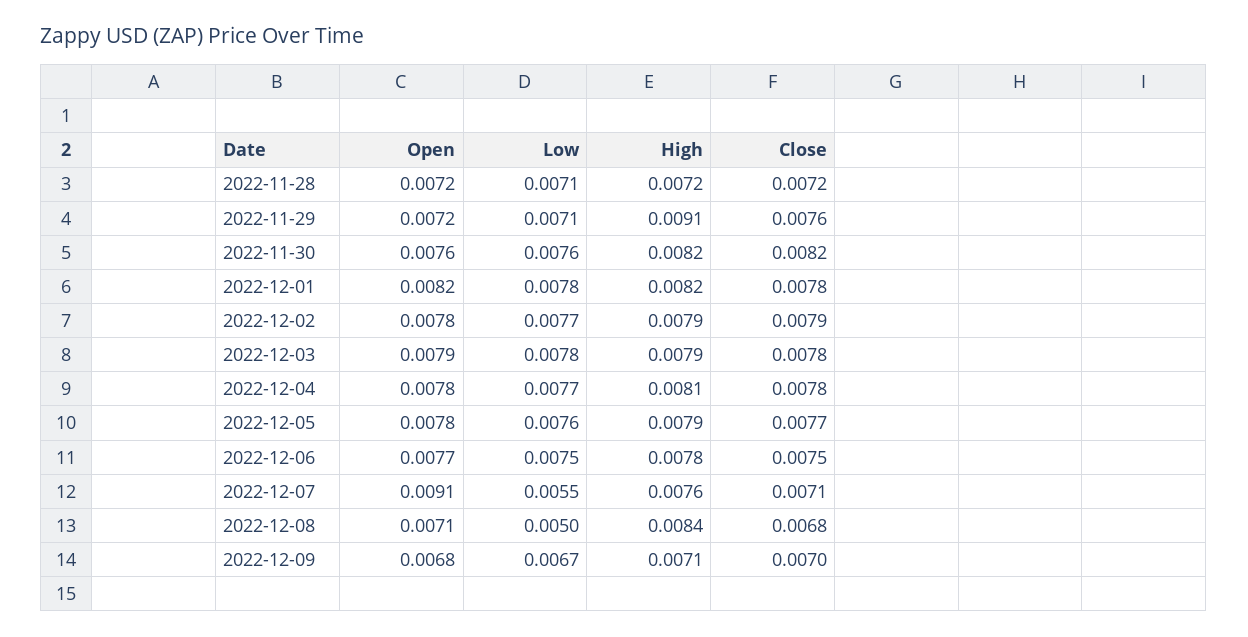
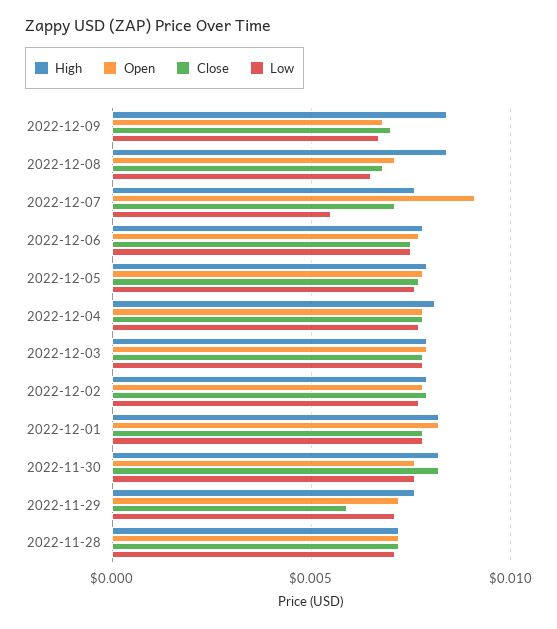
  {
    "Open": {
      "2022-11-28": 0.0072,
      "2022-11-29": 0.0072,
      "2022-11-30": 0.0076,
      "2022-12-01": 0.0082,
      "2022-12-02": 0.0078,
      "2022-12-03": 0.0079,
      "2022-12-04": 0.0078,
      "2022-12-05": 0.0078,
      "2022-12-06": 0.0077,
      "2022-12-07": 0.0091,
      "2022-12-08": 0.0071,
      "2022-12-09": 0.0068
    },
    "Low": {
      "2022-11-28": 0.0071,
      "2022-11-29": 0.0071,
      "2022-11-30": 0.0076,
      "2022-12-01": 0.0078,
      "2022-12-02": 0.0077,
      "2022-12-03": 0.0078,
      "2022-12-04": 0.0077,
      "2022-12-05": 0.0076,
      "2022-12-06": 0.0075,
      "2022-12-07": 0.0055,
-     "2022-12-08": 0.005,
+     "2022-12-08": 0.0065,
      "2022-12-09": 0.0067
    },
    "High": {
      "2022-11-28": 0.0072,
-     "2022-11-29": 0.0091,
+     "2022-11-29": 0.0075,
      "2022-11-30": 0.0082,
      "2022-12-01": 0.0082,
      "2022-12-02": 0.0079,
      "2022-12-03": 0.0079,
      "2022-12-04": 0.0081,
      "2022-12-05": 0.0079,
      "2022-12-06": 0.0078,
      "2022-12-07": 0.0076,
      "2022-12-08": 0.0084,
-     "2022-12-09": 0.0071
+     "2022-12-09": 0.0085
    },
    "Close": {
      "2022-11-28": 0.0072,
-     "2022-11-29": 0.0076,
+     "2022-11-29": 0.006,
      "2022-11-30": 0.0082,
      "2022-12-01": 0.0078,
      "2022-12-02": 0.0079,
      "2022-12-03": 0.0078,
      "2022-12-04": 0.0078,
      "2022-12-05": 0.0077,
      "2022-12-06": 0.0075,
      "2022-12-07": 0.0071,
      "2022-12-08": 0.0068,
      "2022-12-09": 0.007
    }
  }

